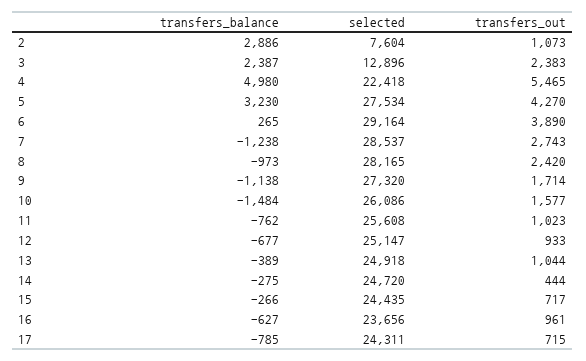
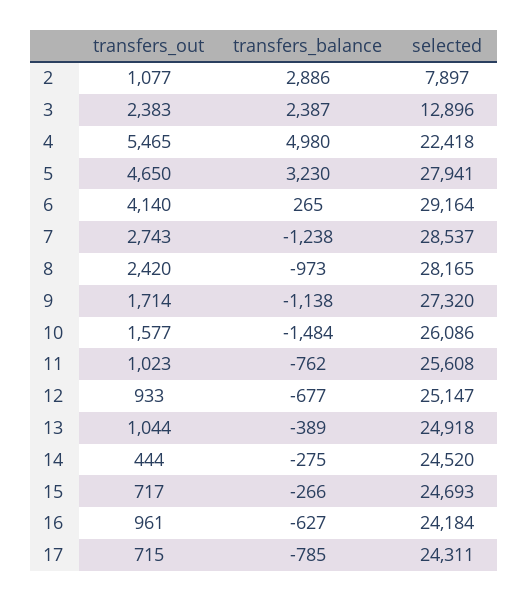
  {
    "transfers_balance": {
      "2": 2886,
      "3": 2387,
      "4": 4980,
      "5": 3230,
      "6": 265,
      "7": -1238,
      "8": -973,
      "9": -1138,
      "10": -1484,
      "11": -762,
      "12": -677,
      "13": -389,
      "14": -275,
      "15": -266,
      "16": -627,
      "17": -785
    },
    "selected": {
-     "2": 7604,
+     "2": 7897,
      "3": 12896,
      "4": 22418,
-     "5": 27534,
+     "5": 27941,
      "6": 29164,
      "7": 28537,
      "8": 28165,
      "9": 27320,
      "10": 26086,
      "11": 25608,
      "12": 25147,
      "13": 24918,
-     "14": 24720,
+     "14": 24520,
-     "15": 24435,
+     "15": 24693,
-     "16": 23656,
+     "16": 24184,
      "17": 24311
    },
    "transfers_out": {
-     "2": 1073,
+     "2": 1077,
      "3": 2383,
      "4": 5465,
-     "5": 4270,
+     "5": 4650,
-     "6": 3890,
+     "6": 4140,
      "7": 2743,
      "8": 2420,
      "9": 1714,
      "10": 1577,
      "11": 1023,
      "12": 933,
      "13": 1044,
      "14": 444,
      "15": 717,
      "16": 961,
      "17": 715
    }
  }

